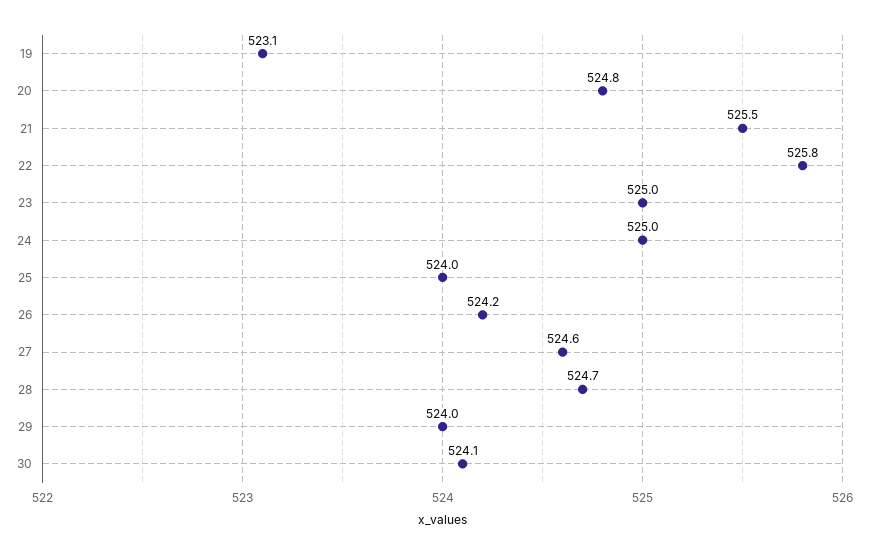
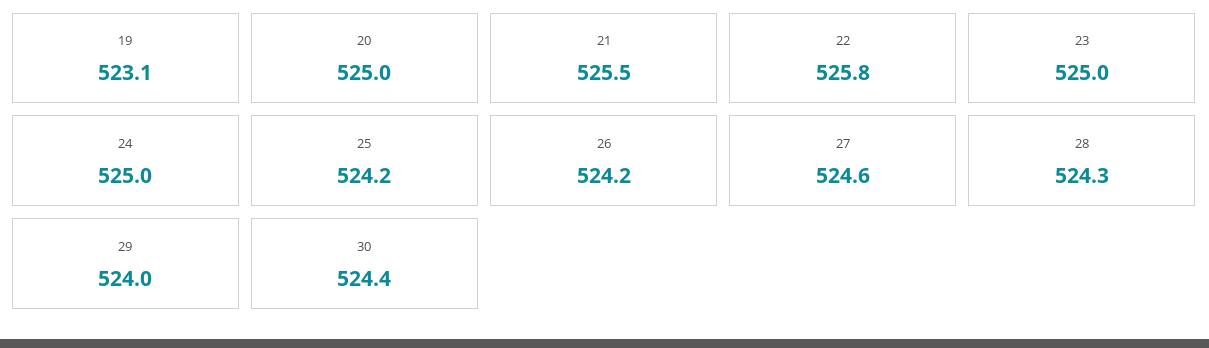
  {
    "19": 523.1,
-   "20": 524.8,
+   "20": 525,
    "21": 525.5,
    "22": 525.8,
    "23": 525,
    "24": 525,
-   "25": 524,
+   "25": 524.2,
    "26": 524.2,
    "27": 524.6,
-   "28": 524.7,
+   "28": 524.3,
    "29": 524,
-   "30": 524.1
+   "30": 524.4
  }

